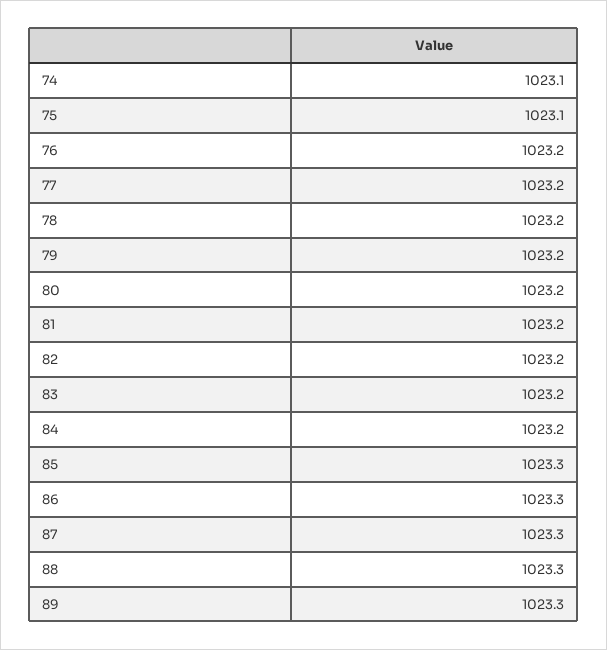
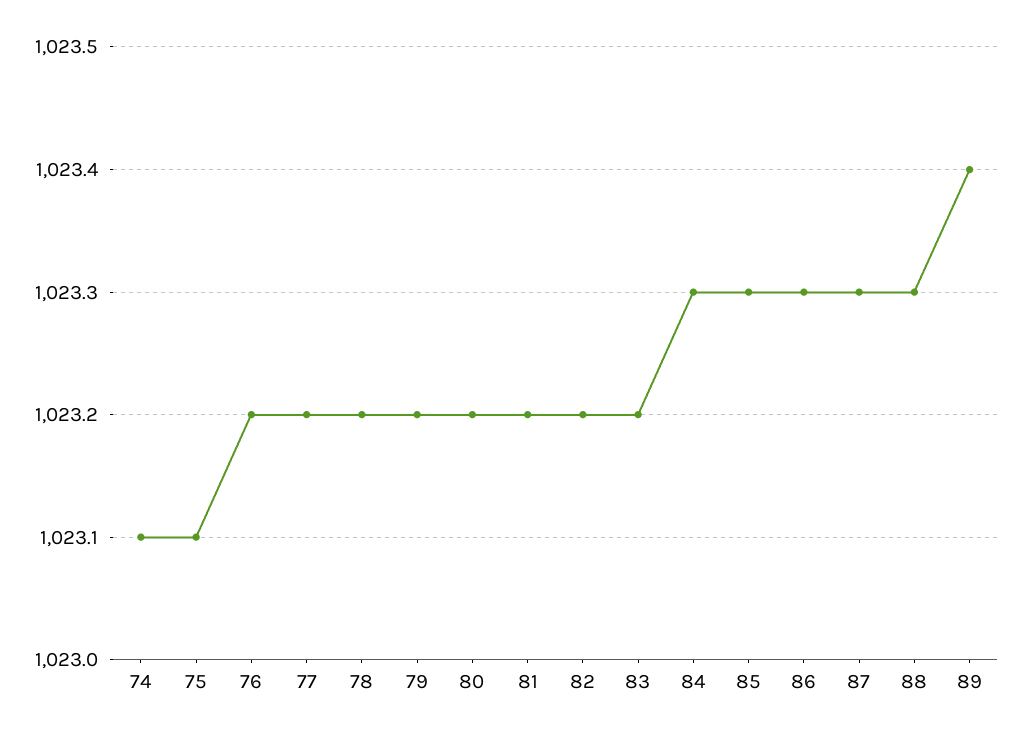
  {
    "74": 1023.1,
    "75": 1023.1,
    "76": 1023.2,
    "77": 1023.2,
    "78": 1023.2,
    "79": 1023.2,
    "80": 1023.2,
    "81": 1023.2,
    "82": 1023.2,
    "83": 1023.2,
-   "84": 1023.2,
+   "84": 1023.3,
    "85": 1023.3,
    "86": 1023.3,
    "87": 1023.3,
    "88": 1023.3,
-   "89": 1023.3
+   "89": 1023.4
  }

